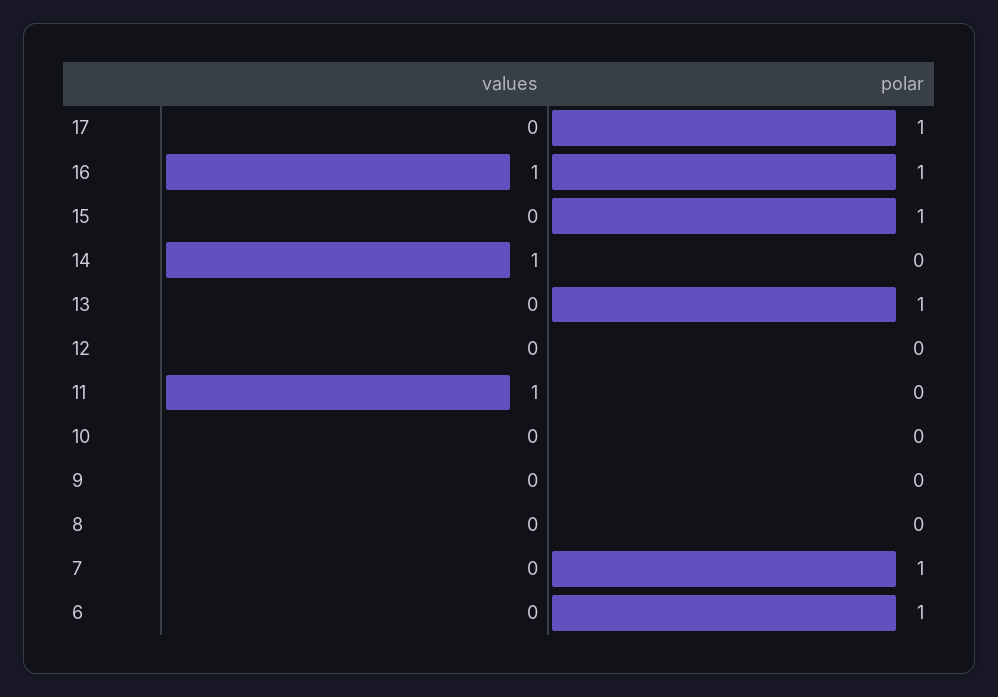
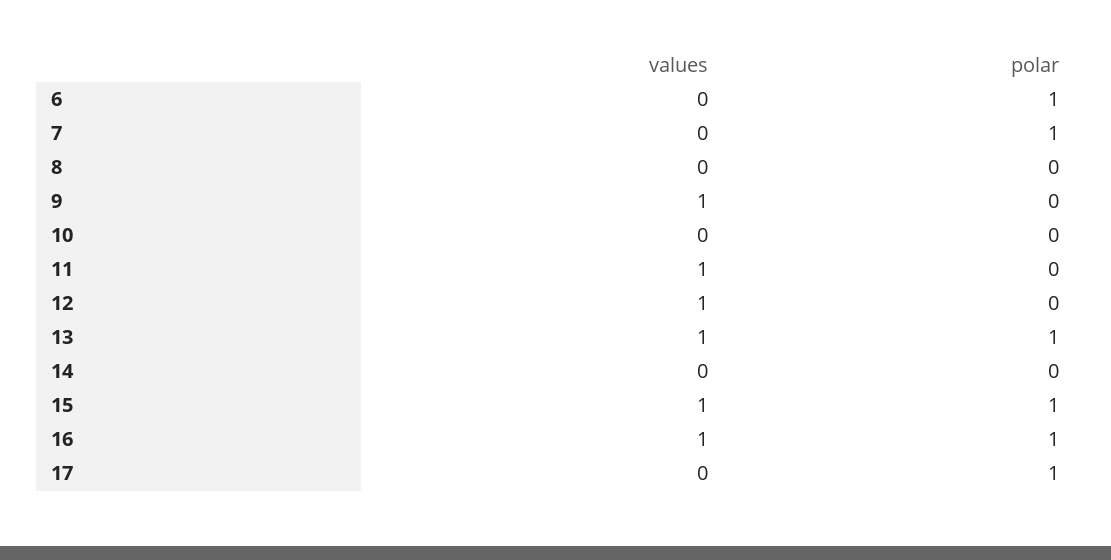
  {
    "values": {
      "17": 0,
      "16": 1,
-     "15": 0,
+     "15": 1,
-     "14": 1,
+     "14": 0,
-     "13": 0,
+     "13": 1,
-     "12": 0,
+     "12": 1,
      "11": 1,
      "10": 0,
-     "9": 0,
+     "9": 1,
      "8": 0,
      "7": 0,
      "6": 0
    },
    "polar": {
      "17": 1,
      "16": 1,
      "15": 1,
      "14": 0,
      "13": 1,
      "12": 0,
      "11": 0,
      "10": 0,
      "9": 0,
      "8": 0,
      "7": 1,
      "6": 1
    }
  }

